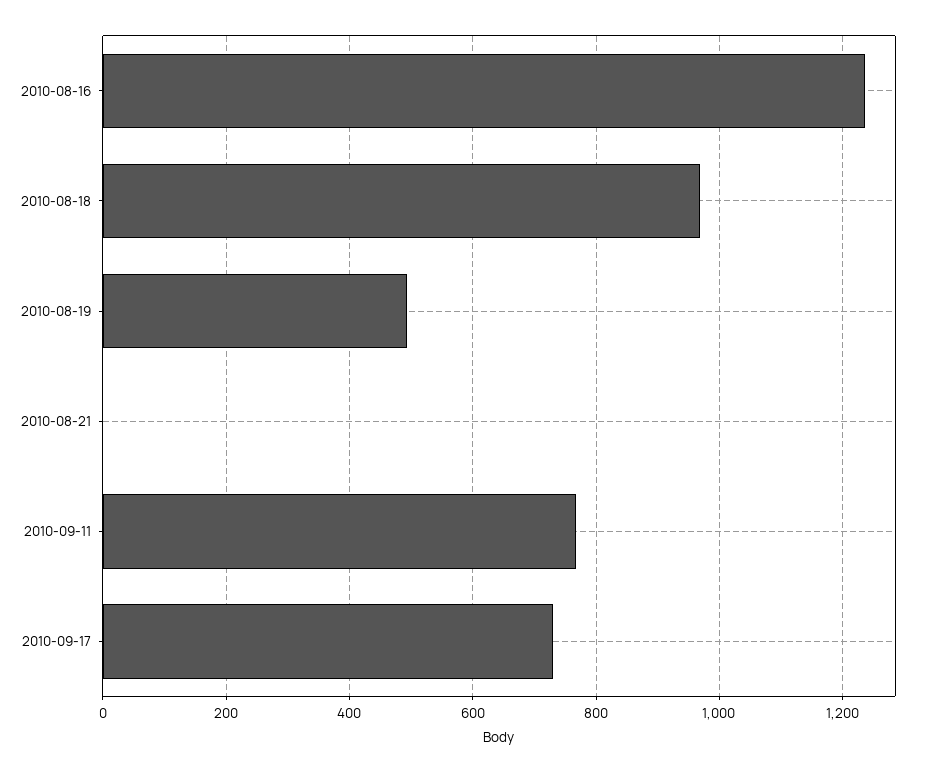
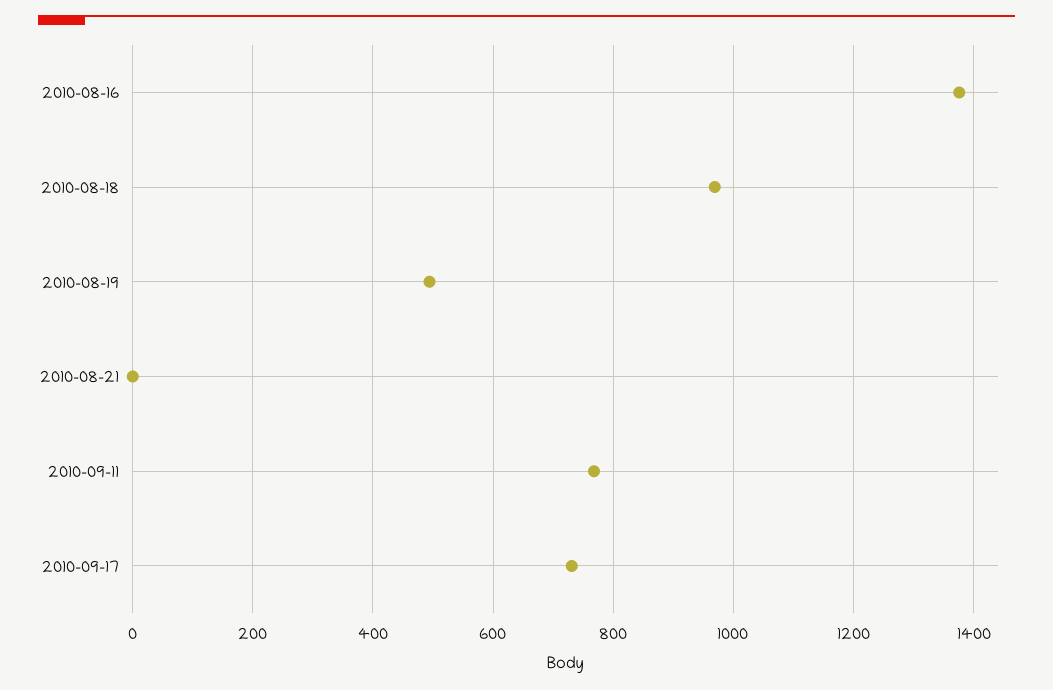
  {
-   "2010-08-16": 1240,
+   "2010-08-16": 1380,
    "2010-08-18": 960,
    "2010-08-19": 500,
    "2010-08-21": 0,
    "2010-09-11": 760,
    "2010-09-17": 740
  }

